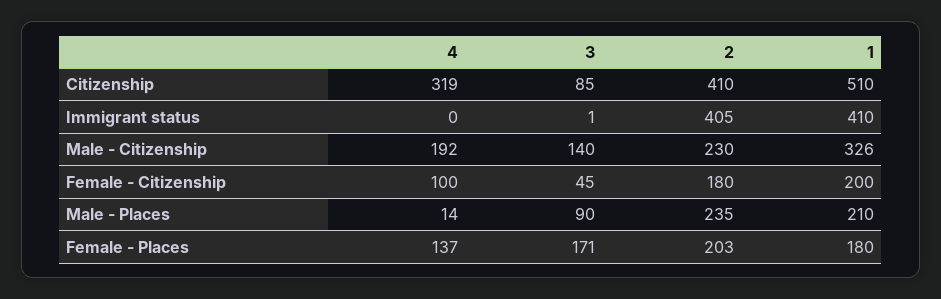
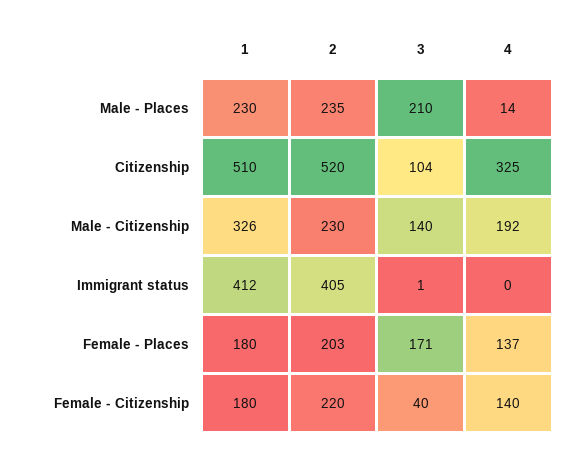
  {
    "4": {
-     "Citizenship": 319,
+     "Citizenship": 325,
      "Immigrant status": 0,
      "Male - Citizenship": 192,
-     "Female - Citizenship": 100,
+     "Female - Citizenship": 140,
      "Male - Places": 14,
      "Female - Places": 137
    },
    "3": {
-     "Citizenship": 85,
+     "Citizenship": 104,
      "Immigrant status": 1,
      "Male - Citizenship": 140,
-     "Female - Citizenship": 45,
+     "Female - Citizenship": 40,
-     "Male - Places": 90,
+     "Male - Places": 210,
      "Female - Places": 171
    },
    "2": {
-     "Citizenship": 410,
+     "Citizenship": 520,
      "Immigrant status": 405,
      "Male - Citizenship": 230,
-     "Female - Citizenship": 180,
+     "Female - Citizenship": 220,
      "Male - Places": 235,
      "Female - Places": 203
    },
    "1": {
      "Citizenship": 510,
-     "Immigrant status": 410,
+     "Immigrant status": 412,
      "Male - Citizenship": 326,
-     "Female - Citizenship": 200,
+     "Female - Citizenship": 180,
-     "Male - Places": 210,
+     "Male - Places": 230,
      "Female - Places": 180
    }
  }

